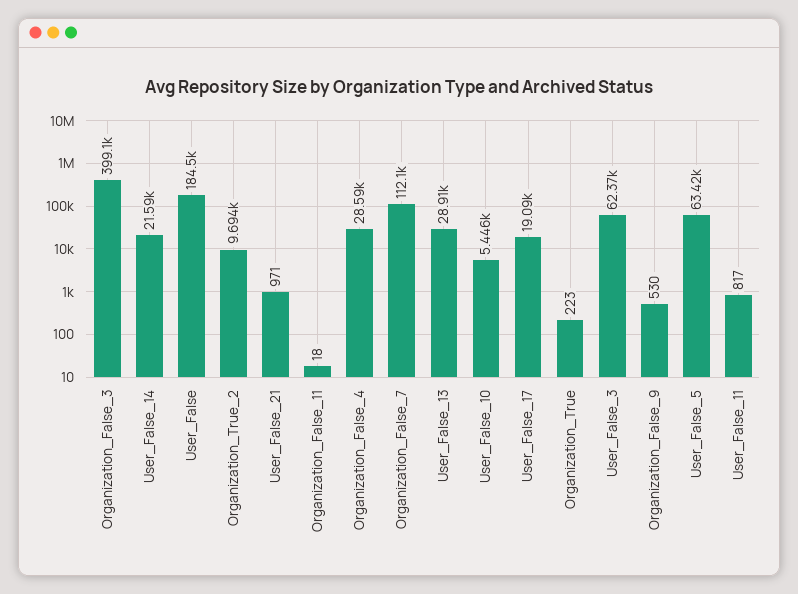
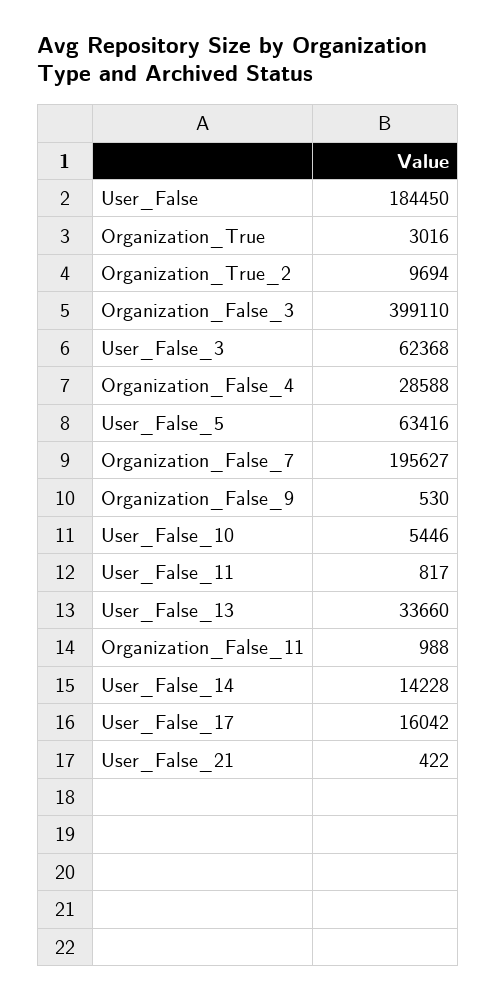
  {
    "Organization_False_3": 399110,
-   "User_False_14": 21590,
+   "User_False_14": 14228,
    "User_False": 184450,
    "Organization_True_2": 9694,
-   "User_False_21": 971,
+   "User_False_21": 422,
-   "Organization_False_11": 18,
+   "Organization_False_11": 988,
    "Organization_False_4": 28588,
-   "Organization_False_7": 112100,
+   "Organization_False_7": 195627,
-   "User_False_13": 28910,
+   "User_False_13": 33660,
    "User_False_10": 5446,
-   "User_False_17": 19090,
+   "User_False_17": 16042,
-   "Organization_True": 223,
+   "Organization_True": 3016,
    "User_False_3": 62368,
    "Organization_False_9": 530,
    "User_False_5": 63416,
    "User_False_11": 817
  }

